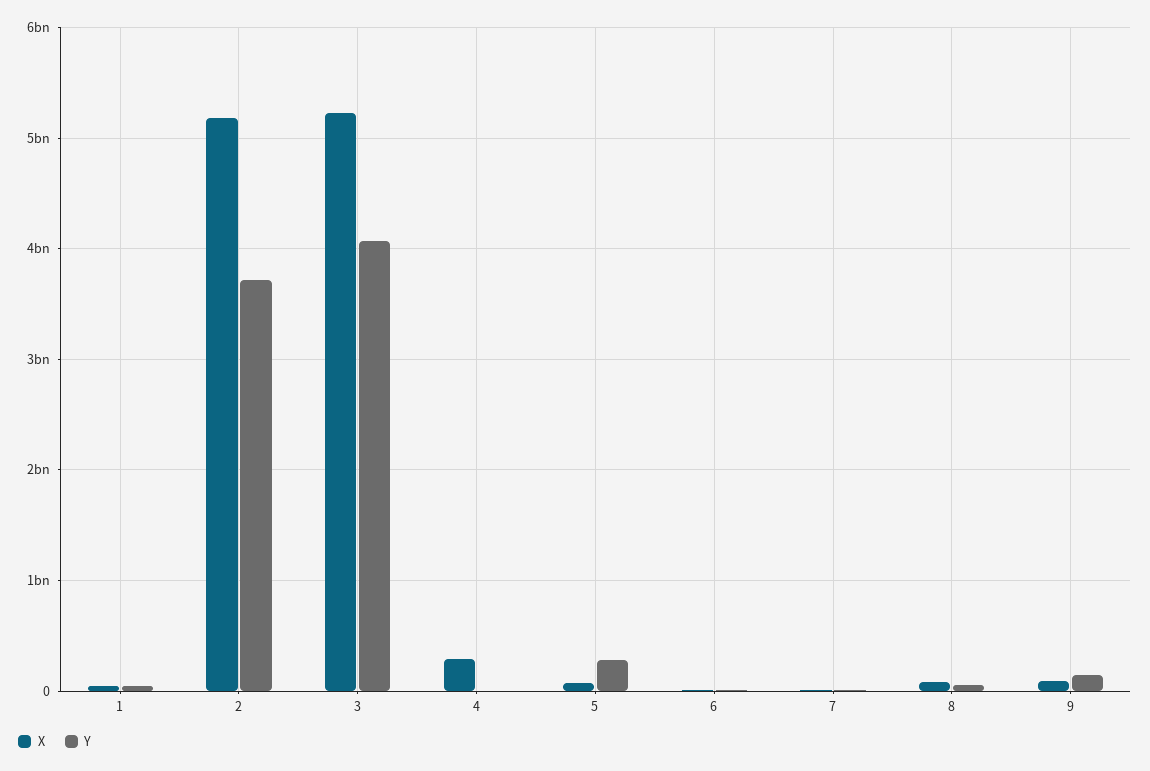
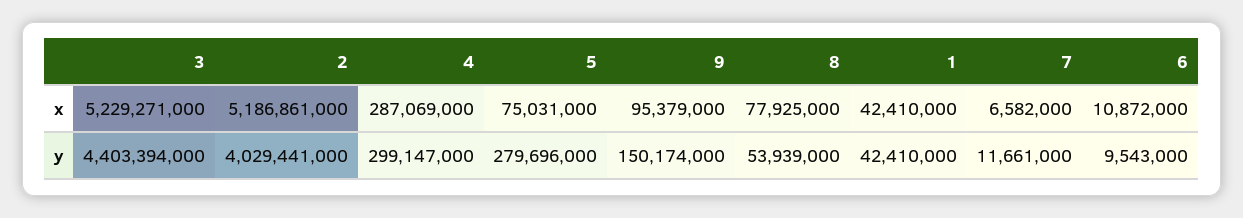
  {
    "X": {
      "1": 42410000,
      "2": 5186861000,
      "3": 5229271000,
      "4": 287069000,
      "5": 75031000,
      "6": 10872000,
      "7": 6582000,
      "8": 77925000,
      "9": 95379000
    },
    "Y": {
      "1": 42410000,
-     "2": 3700000000,
+     "2": 4029441000,
-     "3": 4100000000,
+     "3": 4403394000,
-     "4": 0,
+     "4": 299147000,
      "5": 279696000,
      "6": 9543000,
      "7": 11661000,
      "8": 53939000,
      "9": 150174000
    }
  }

